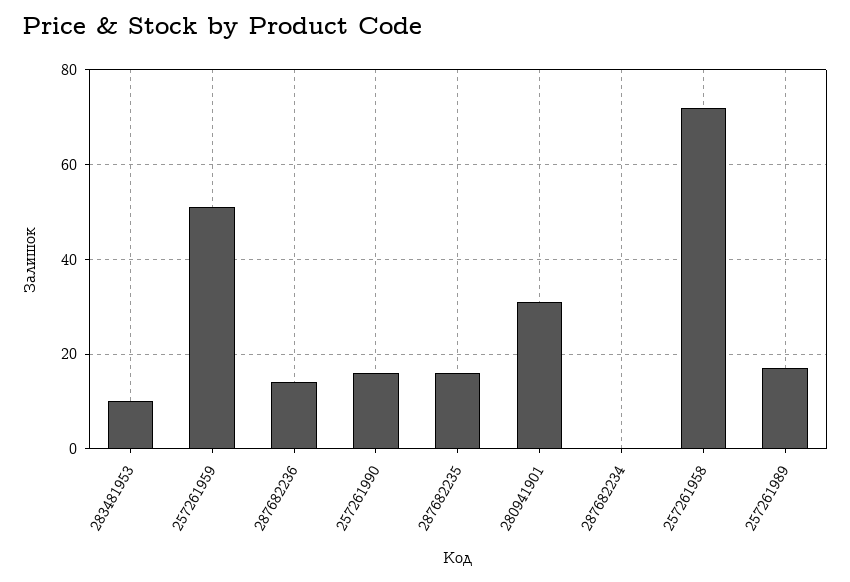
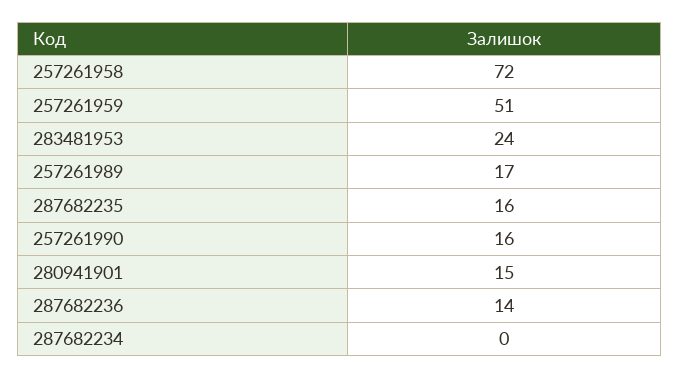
  {
-   "283481953": 10,
+   "283481953": 24,
    "257261959": 51,
    "287682236": 14,
    "257261990": 16,
    "287682235": 16,
-   "280941901": 30,
+   "280941901": 15,
    "287682234": 0,
    "257261958": 72,
    "257261989": 17
  }

